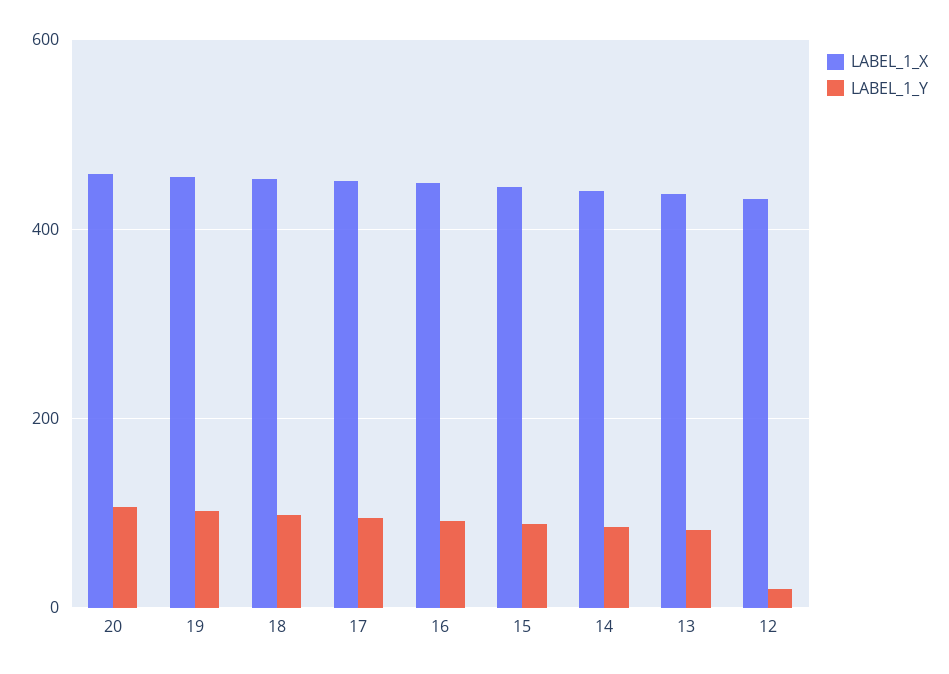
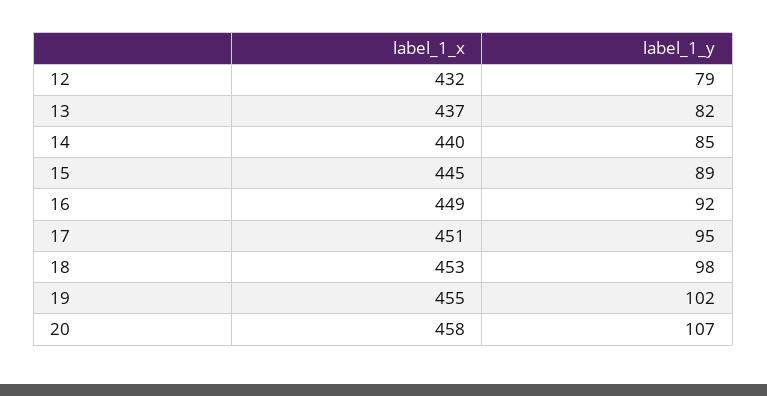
  {
    "LABEL_1_X": {
      "20": 458,
      "19": 455,
      "18": 453,
      "17": 451,
      "16": 449,
      "15": 445,
      "14": 440,
      "13": 437,
      "12": 432
    },
    "LABEL_1_Y": {
      "20": 107,
      "19": 102,
      "18": 98,
      "17": 95,
      "16": 92,
      "15": 89,
      "14": 85,
      "13": 82,
-     "12": 20
+     "12": 79
    }
  }

